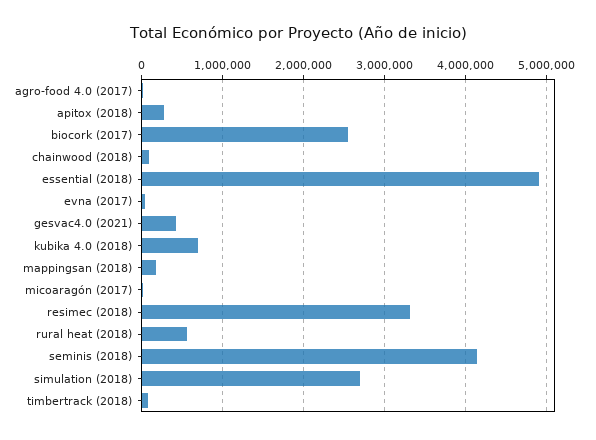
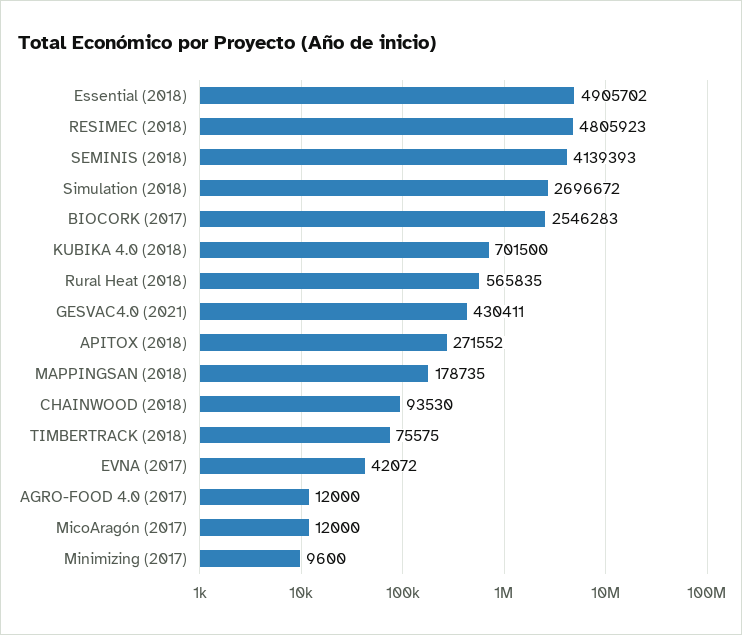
  {
    "agro-food 4.0 (2017)": 12000,
    "apitox (2018)": 271552,
    "biocork (2017)": 2546283,
    "chainwood (2018)": 93530,
    "essential (2018)": 4905702,
    "evna (2017)": 42072,
    "gesvac4.0 (2021)": 430411,
    "kubika 4.0 (2018)": 701500,
    "mappingsan (2018)": 178735,
    "micoaragón (2017)": 12000,
-   "resimec (2018)": 3300000,
+   "resimec (2018)": 4805923,
    "rural heat (2018)": 565835,
    "seminis (2018)": 4139393,
    "simulation (2018)": 2696672,
-   "timbertrack (2018)": 75575
+   "timbertrack (2018)": 75575,
+   "Minimizing (2017)": 9600
  }

